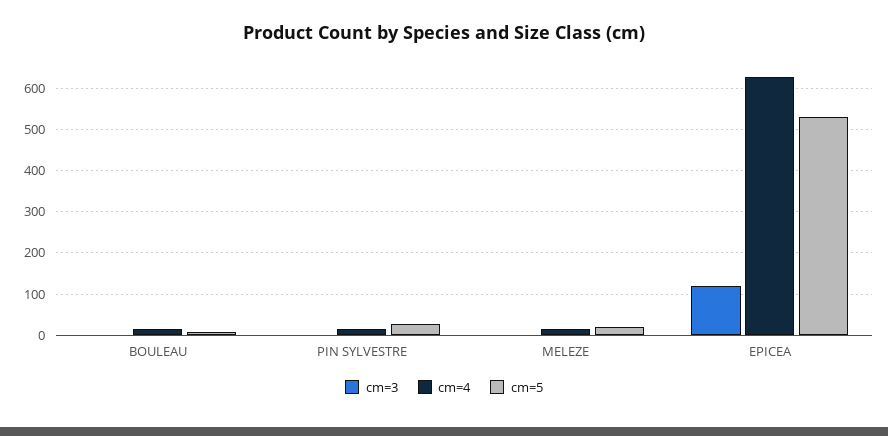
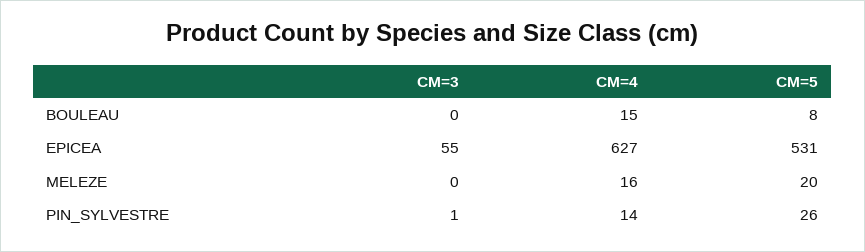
  {
    "cm=3": {
      "BOULEAU": 0,
      "PIN SYLVESTRE": 1,
      "MELEZE": 0,
-     "EPICEA": 120
+     "EPICEA": 55
    },
    "cm=4": {
      "BOULEAU": 15,
      "PIN SYLVESTRE": 14,
      "MELEZE": 16,
      "EPICEA": 627
    },
    "cm=5": {
      "BOULEAU": 8,
      "PIN SYLVESTRE": 26,
      "MELEZE": 20,
      "EPICEA": 531
    }
  }

